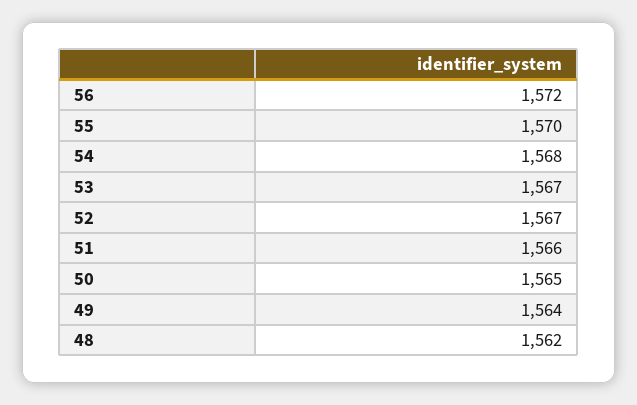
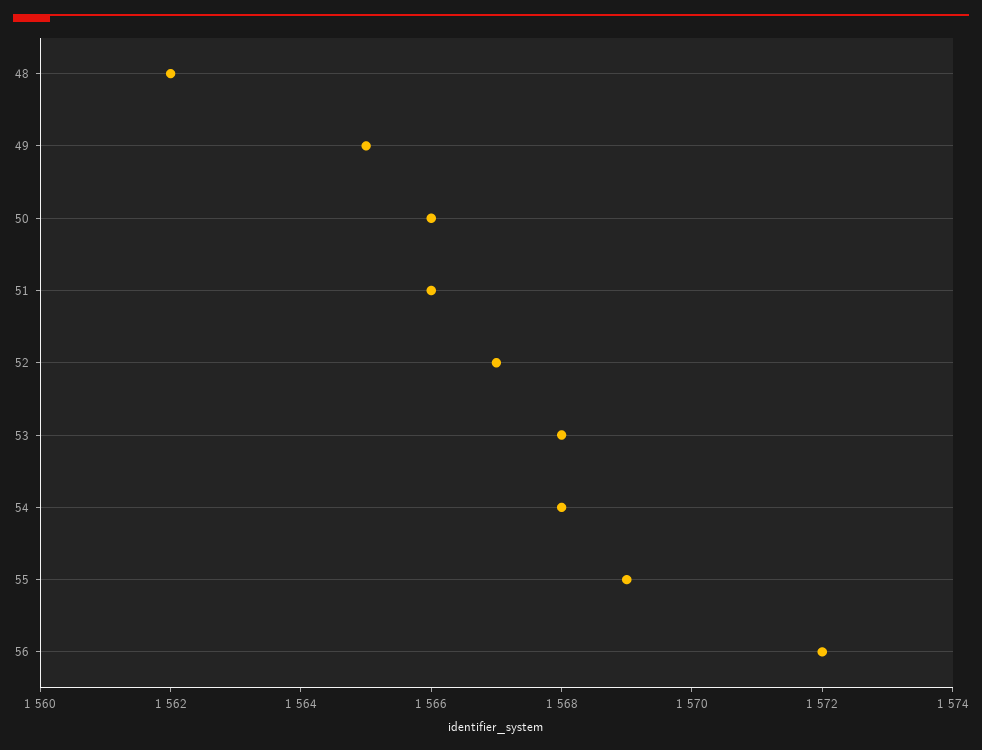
  {
    "56": 1572,
-   "55": 1570,
+   "55": 1569,
    "54": 1568,
-   "53": 1567,
+   "53": 1568,
    "52": 1567,
    "51": 1566,
-   "50": 1565,
+   "50": 1566,
-   "49": 1564,
+   "49": 1565,
    "48": 1562
  }

